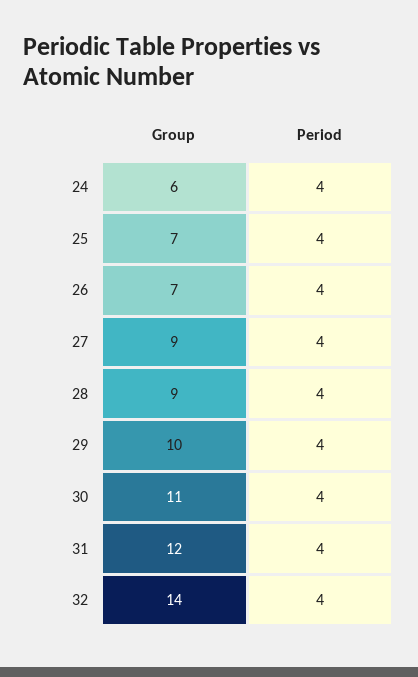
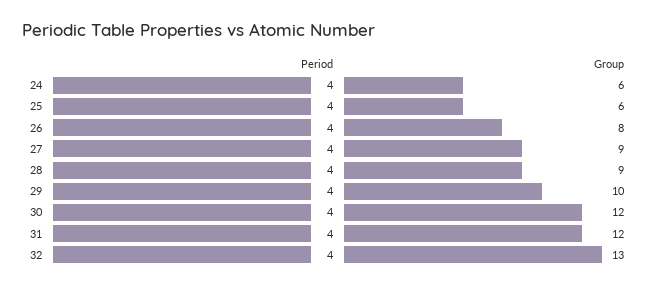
  {
    "Group": {
      "24": 6,
-     "25": 7,
+     "25": 6,
-     "26": 7,
+     "26": 8,
      "27": 9,
      "28": 9,
      "29": 10,
-     "30": 11,
+     "30": 12,
      "31": 12,
-     "32": 14
+     "32": 13
    },
    "Period": {
      "24": 4,
      "25": 4,
      "26": 4,
      "27": 4,
      "28": 4,
      "29": 4,
      "30": 4,
      "31": 4,
      "32": 4
    }
  }

